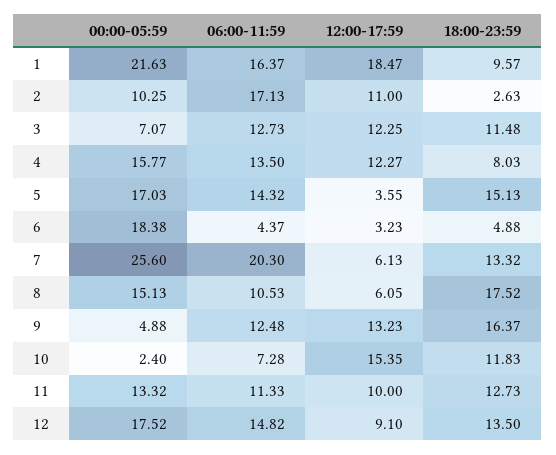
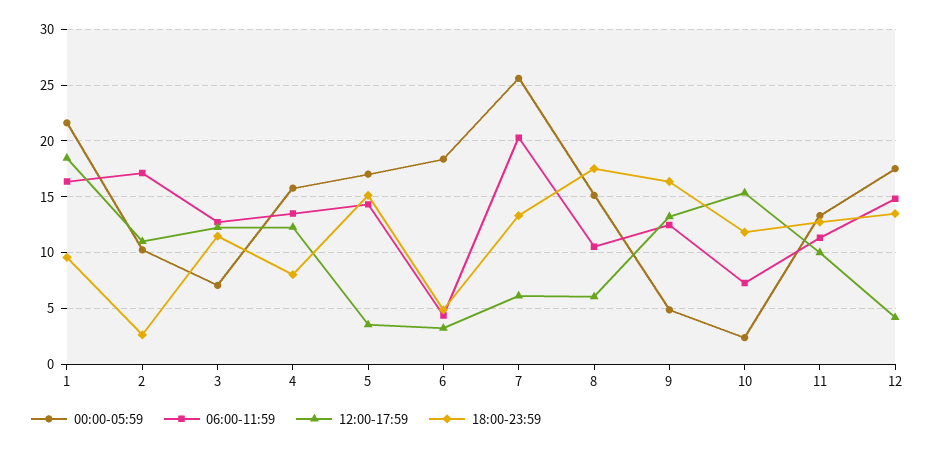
  {
    "00:00-05:59": {
      "1": 21.63,
      "2": 10.25,
      "3": 7.07,
      "4": 15.77,
      "5": 17.03,
      "6": 18.38,
      "7": 25.6,
      "8": 15.13,
      "9": 4.88,
      "10": 2.4,
      "11": 13.32,
      "12": 17.52
    },
    "06:00-11:59": {
      "1": 16.37,
      "2": 17.13,
      "3": 12.73,
      "4": 13.5,
      "5": 14.32,
      "6": 4.37,
      "7": 20.3,
      "8": 10.53,
      "9": 12.48,
      "10": 7.28,
      "11": 11.33,
      "12": 14.82
    },
    "12:00-17:59": {
      "1": 18.47,
      "2": 11,
      "3": 12.25,
      "4": 12.27,
      "5": 3.55,
      "6": 3.23,
      "7": 6.13,
      "8": 6.05,
      "9": 13.23,
      "10": 15.35,
      "11": 10,
-     "12": 9.1
+     "12": 4
    },
    "18:00-23:59": {
      "1": 9.57,
      "2": 2.63,
      "3": 11.48,
      "4": 8.03,
      "5": 15.13,
      "6": 4.88,
      "7": 13.32,
      "8": 17.52,
      "9": 16.37,
      "10": 11.83,
      "11": 12.73,
      "12": 13.5
    }
  }

